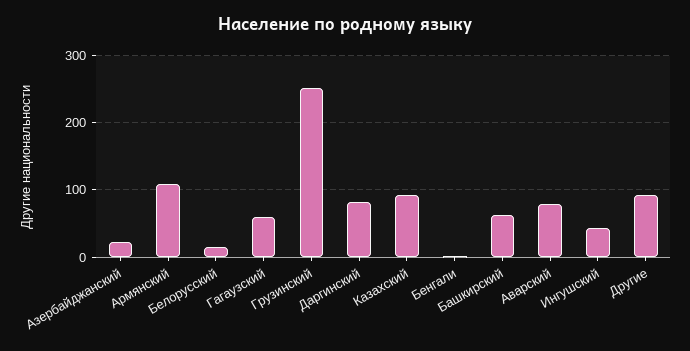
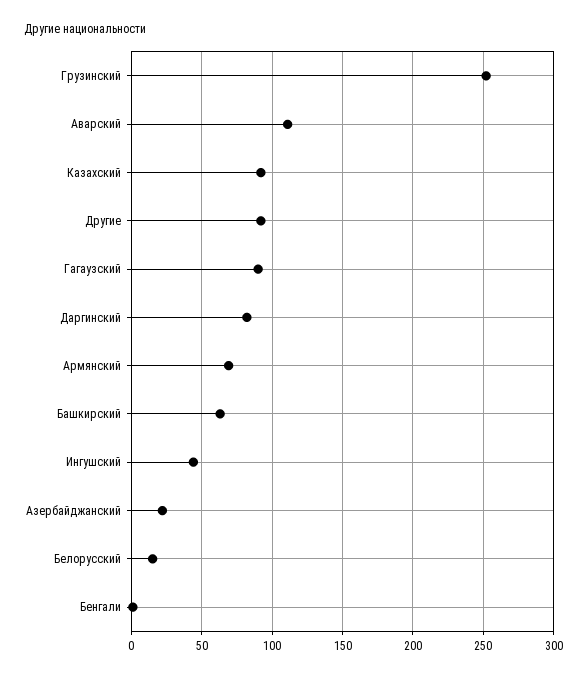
  {
    "Азербайджанский": 20,
-   "Армянский": 110,
+   "Армянский": 70,
    "Белорусский": 15,
-   "Гагаузский": 60,
+   "Гагаузский": 90,
    "Грузинский": 250,
    "Даргинский": 80,
    "Казахский": 90,
    "Бенгали": 0,
    "Башкирский": 65,
-   "Аварский": 80,
+   "Аварский": 110,
    "Ингушский": 45,
    "Другие": 90
  }

